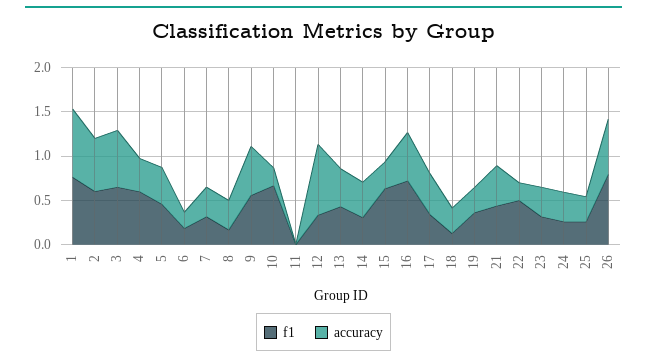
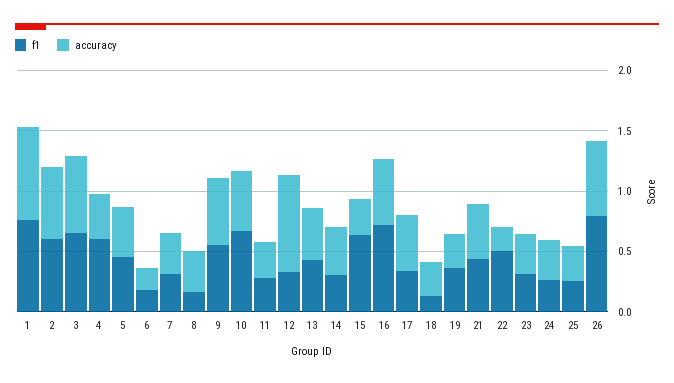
  {
    "f1": {
      "1": 0.8,
      "2": 0.6,
      "3": 0.6,
      "4": 0.6,
      "5": 0.5,
      "6": 0.2,
      "7": 0.3,
      "8": 0.2,
      "9": 0.6,
      "10": 0.7,
-     "11": 0,
+     "11": 0.3,
      "12": 0.3,
      "13": 0.4,
      "14": 0.3,
      "15": 0.6,
      "16": 0.7,
      "17": 0.3,
      "18": 0.1,
      "19": 0.4,
      "21": 0.4,
      "22": 0.5,
      "23": 0.3,
      "24": 0.3,
      "25": 0.3,
      "26": 0.8
    },
    "accuracy": {
      "1": 0.8,
      "2": 0.6,
      "3": 0.6,
      "4": 0.4,
      "5": 0.4,
      "6": 0.2,
      "7": 0.3,
      "8": 0.3,
      "9": 0.6,
-     "10": 0.2,
+     "10": 0.5,
-     "11": 0,
+     "11": 0.3,
      "12": 0.8,
      "13": 0.4,
      "14": 0.4,
      "15": 0.3,
      "16": 0.5,
      "17": 0.5,
      "18": 0.3,
      "19": 0.3,
      "21": 0.5,
      "22": 0.2,
      "23": 0.3,
      "24": 0.3,
      "25": 0.3,
      "26": 0.6
    }
  }

